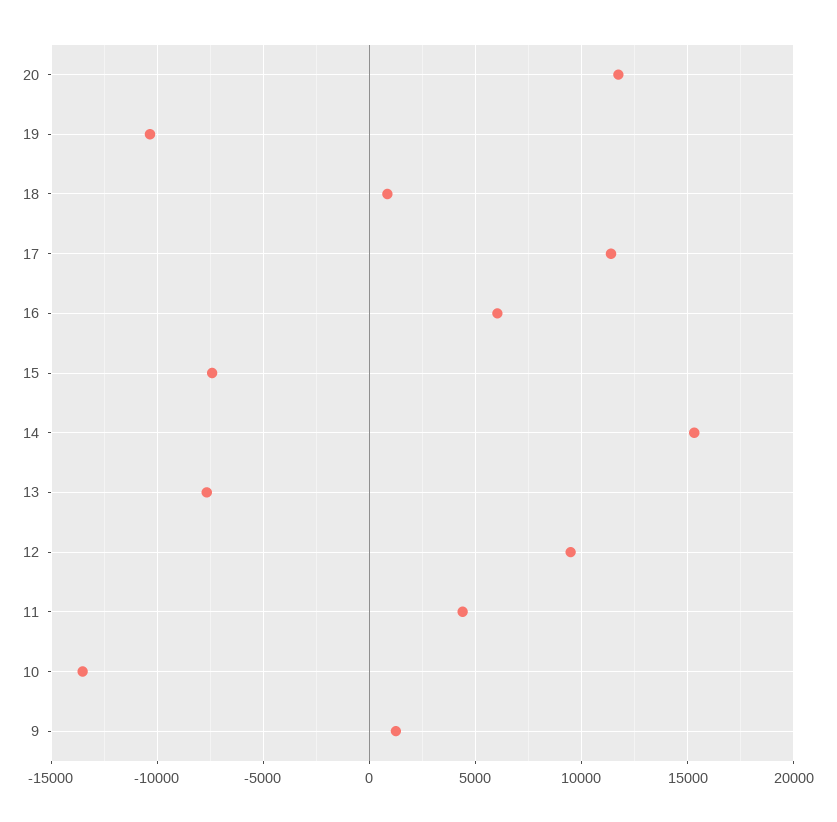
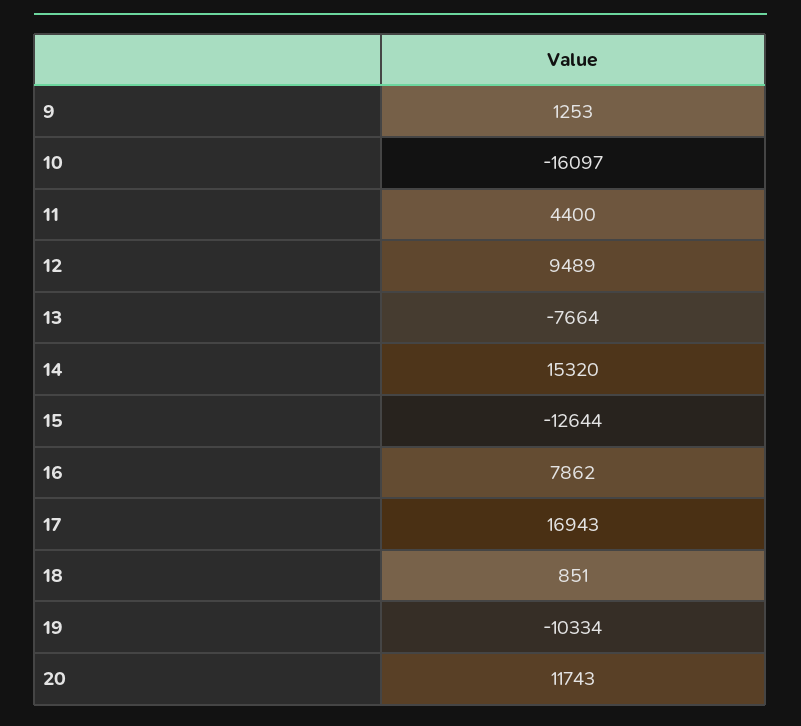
  {
    "20": 11743,
    "19": -10334,
    "18": 851,
-   "17": 11500,
+   "17": 16943,
-   "16": 6000,
+   "16": 7862,
-   "15": -7500,
+   "15": -12644,
    "14": 15320,
    "13": -7664,
    "12": 9489,
    "11": 4400,
-   "10": -13500,
+   "10": -16097,
    "9": 1253
  }

